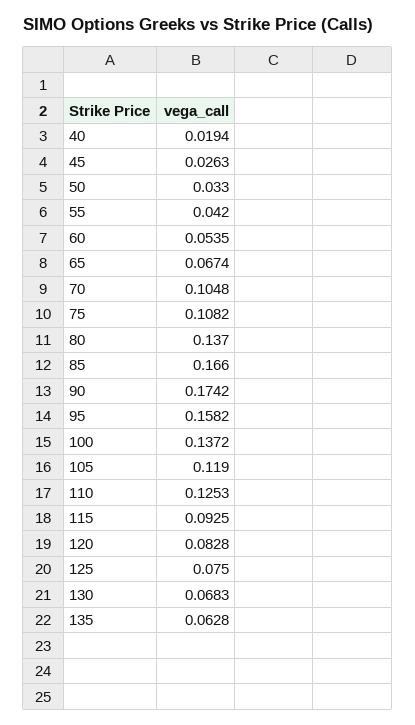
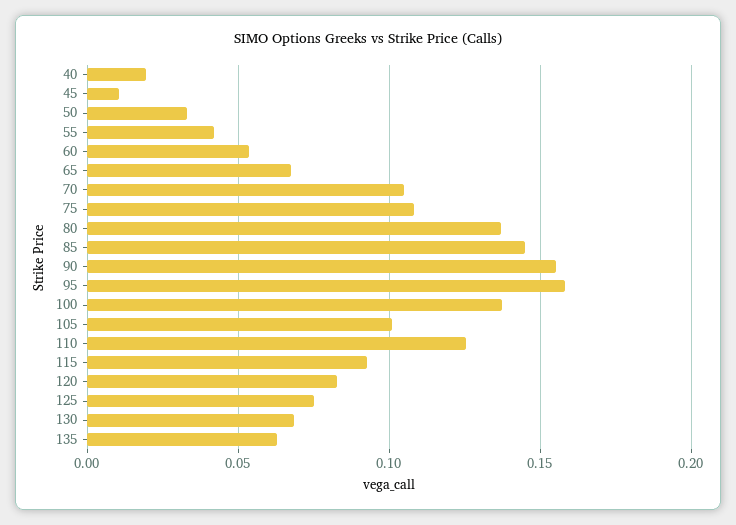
  {
    "40": 0.0194,
-   "45": 0.0263,
+   "45": 0.01,
    "50": 0.033,
    "55": 0.042,
    "60": 0.0535,
    "65": 0.0674,
    "70": 0.1048,
    "75": 0.1082,
    "80": 0.137,
-   "85": 0.166,
+   "85": 0.145,
-   "90": 0.1742,
+   "90": 0.155,
    "95": 0.1582,
    "100": 0.1372,
-   "105": 0.119,
+   "105": 0.1,
    "110": 0.1253,
    "115": 0.0925,
    "120": 0.0828,
    "125": 0.075,
    "130": 0.0683,
    "135": 0.0628
  }

